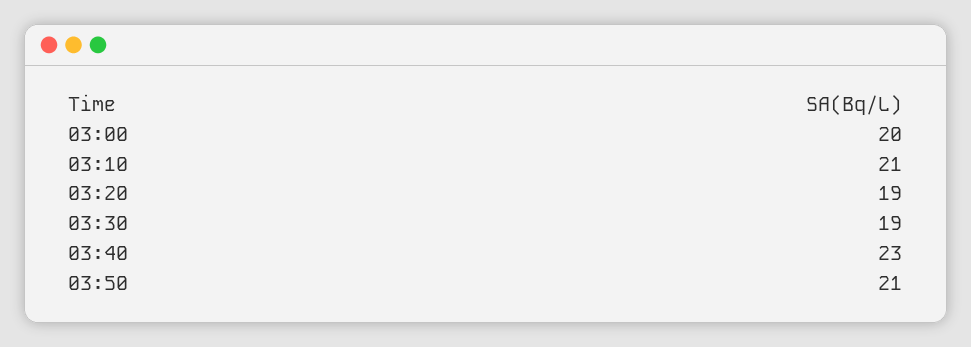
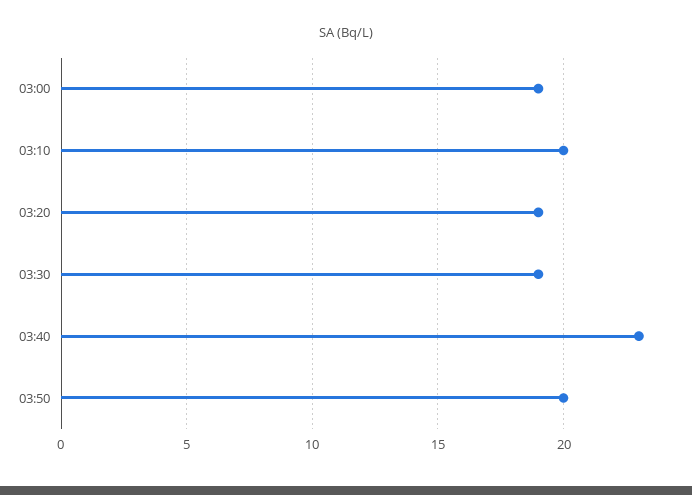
  {
-   "03:00": 20,
+   "03:00": 19,
-   "03:10": 21,
+   "03:10": 20,
    "03:20": 19,
    "03:30": 19,
    "03:40": 23,
-   "03:50": 21
+   "03:50": 20
  }

